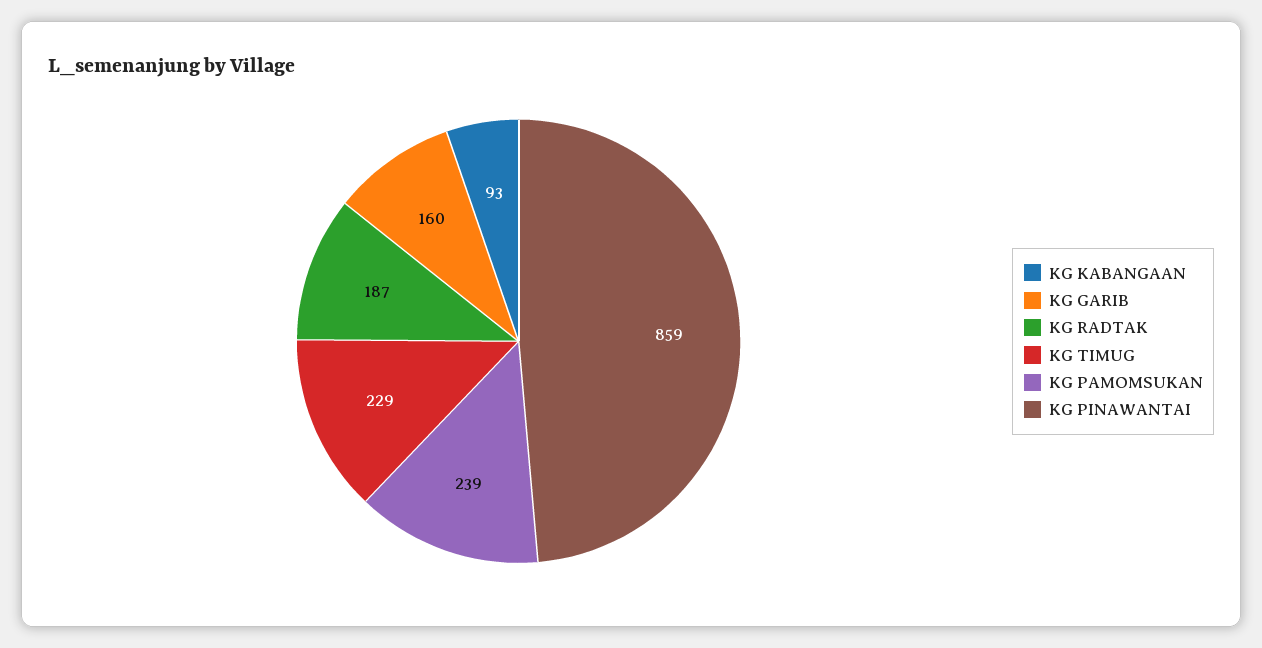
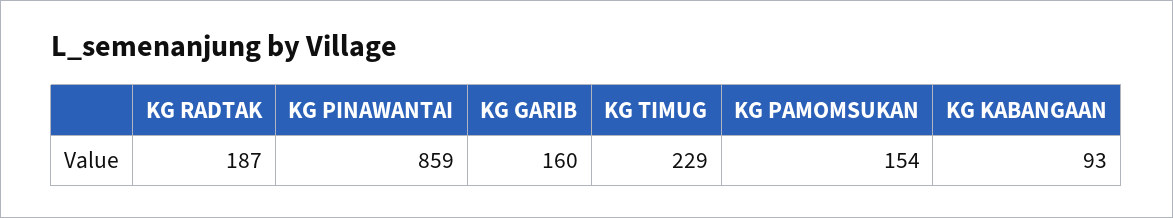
  {
    "KG KABANGAAN": 93,
    "KG GARIB": 160,
    "KG RADTAK": 187,
    "KG TIMUG": 229,
-   "KG PAMOMSUKAN": 239,
+   "KG PAMOMSUKAN": 154,
    "KG PINAWANTAI": 859
  }

